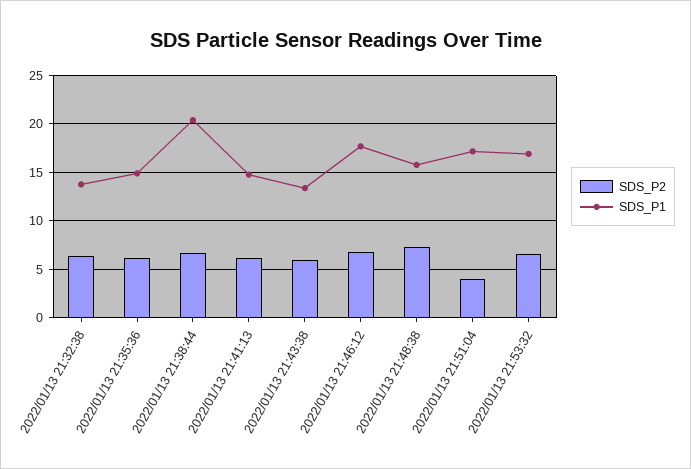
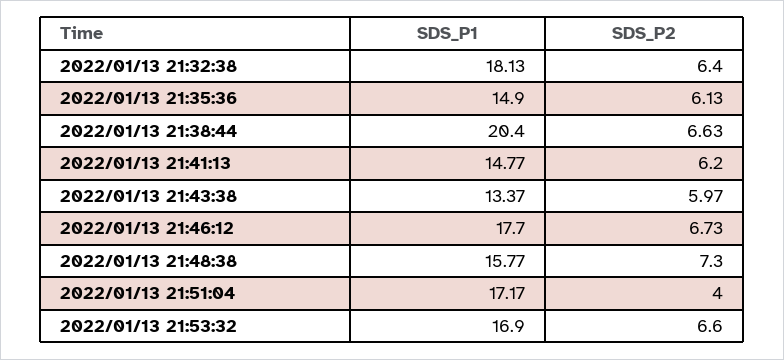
  {
    "SDS_P2": {
      "2022/01/13 21:32:38": 6.4,
      "2022/01/13 21:35:36": 6.13,
      "2022/01/13 21:38:44": 6.63,
      "2022/01/13 21:41:13": 6.2,
      "2022/01/13 21:43:38": 5.97,
      "2022/01/13 21:46:12": 6.73,
      "2022/01/13 21:48:38": 7.3,
      "2022/01/13 21:51:04": 4,
      "2022/01/13 21:53:32": 6.6
    },
    "SDS_P1": {
-     "2022/01/13 21:32:38": 14,
+     "2022/01/13 21:32:38": 18.13,
      "2022/01/13 21:35:36": 14.9,
      "2022/01/13 21:38:44": 20.4,
      "2022/01/13 21:41:13": 14.77,
      "2022/01/13 21:43:38": 13.37,
      "2022/01/13 21:46:12": 17.7,
      "2022/01/13 21:48:38": 15.77,
      "2022/01/13 21:51:04": 17.17,
      "2022/01/13 21:53:32": 16.9
    }
  }

